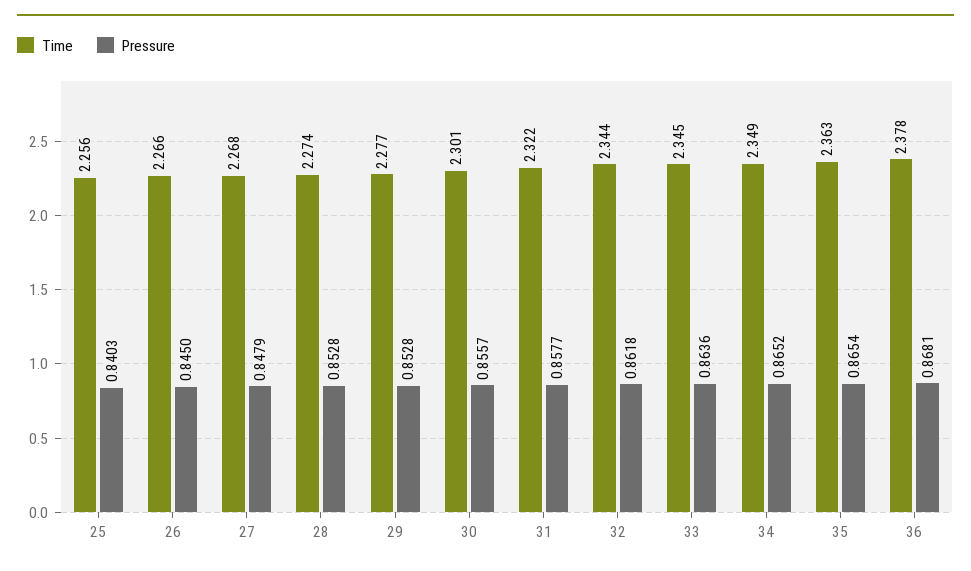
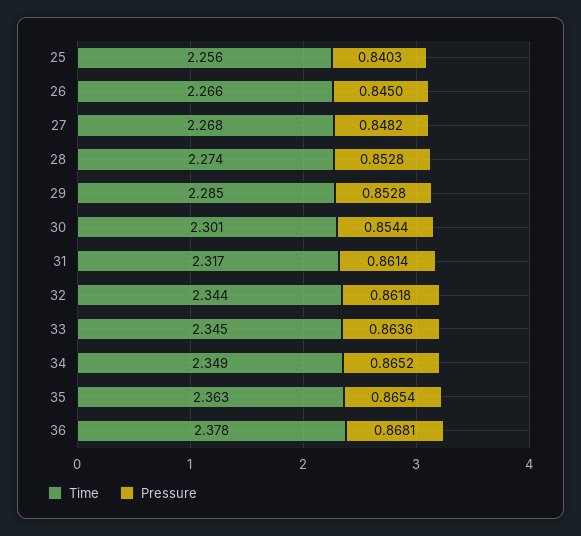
  {
    "Time": {
      "25": 2.256,
      "26": 2.266,
      "27": 2.268,
      "28": 2.274,
-     "29": 2.277,
+     "29": 2.285,
      "30": 2.301,
-     "31": 2.322,
+     "31": 2.317,
      "32": 2.344,
      "33": 2.345,
      "34": 2.349,
      "35": 2.363,
      "36": 2.378
    },
    "Pressure": {
      "25": 0.8403,
      "26": 0.845,
-     "27": 0.8479,
+     "27": 0.8482,
      "28": 0.8528,
      "29": 0.8528,
-     "30": 0.8557,
+     "30": 0.8544,
-     "31": 0.8577,
+     "31": 0.8614,
      "32": 0.8618,
      "33": 0.8636,
      "34": 0.8652,
      "35": 0.8654,
      "36": 0.8681
    }
  }

